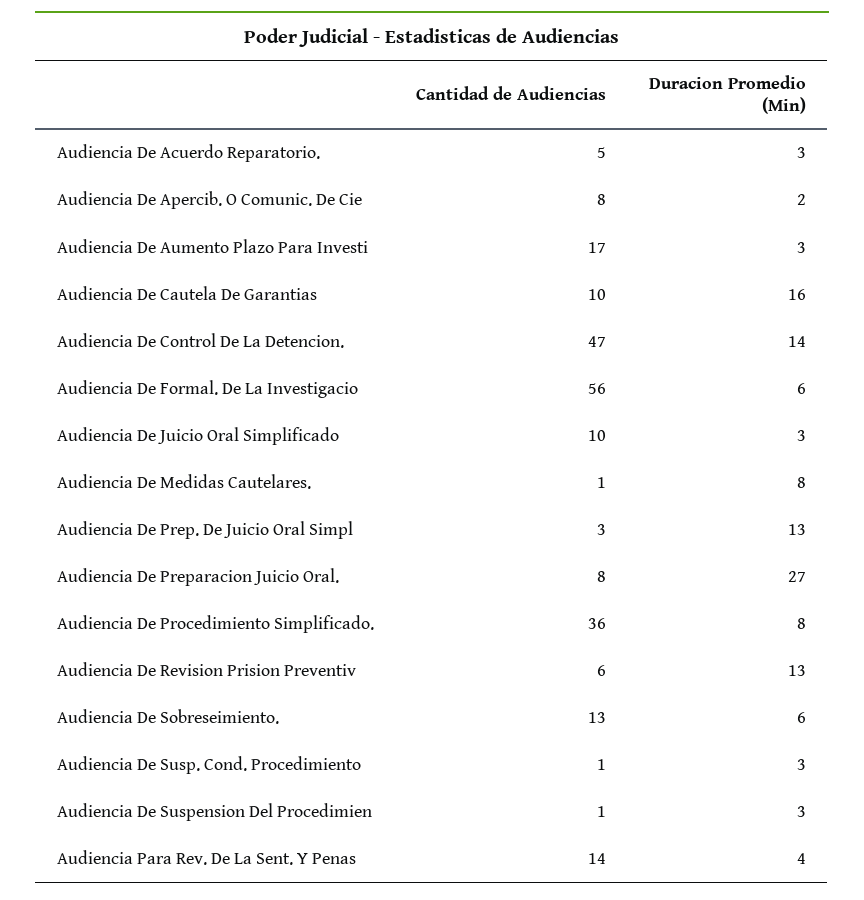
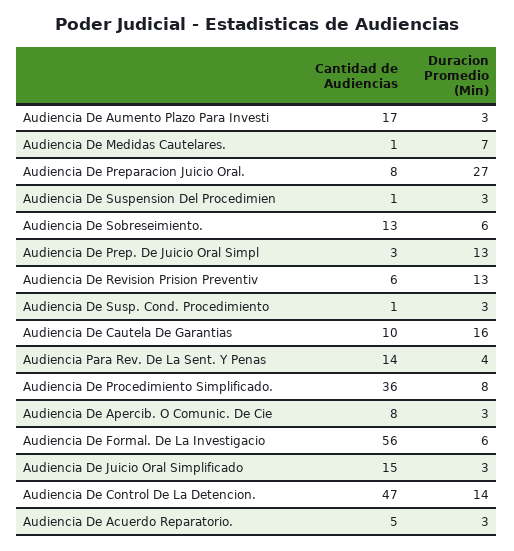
  {
    "Cantidad de Audiencias": {
      "Audiencia De Acuerdo Reparatorio.": 5,
      "Audiencia De Apercib. O Comunic. De Cie": 8,
      "Audiencia De Aumento Plazo Para Investi": 17,
      "Audiencia De Cautela De Garantias": 10,
      "Audiencia De Control De La Detencion.": 47,
      "Audiencia De Formal. De La Investigacio": 56,
-     "Audiencia De Juicio Oral Simplificado": 10,
+     "Audiencia De Juicio Oral Simplificado": 15,
      "Audiencia De Medidas Cautelares.": 1,
      "Audiencia De Prep. De Juicio Oral Simpl": 3,
      "Audiencia De Preparacion Juicio Oral.": 8,
      "Audiencia De Procedimiento Simplificado.": 36,
      "Audiencia De Revision Prision Preventiv": 6,
      "Audiencia De Sobreseimiento.": 13,
      "Audiencia De Susp. Cond. Procedimiento": 1,
      "Audiencia De Suspension Del Procedimien": 1,
      "Audiencia Para Rev. De La Sent. Y Penas": 14
    },
    "Duracion Promedio (Min)": {
      "Audiencia De Acuerdo Reparatorio.": 3,
-     "Audiencia De Apercib. O Comunic. De Cie": 2,
+     "Audiencia De Apercib. O Comunic. De Cie": 3,
      "Audiencia De Aumento Plazo Para Investi": 3,
      "Audiencia De Cautela De Garantias": 16,
      "Audiencia De Control De La Detencion.": 14,
      "Audiencia De Formal. De La Investigacio": 6,
      "Audiencia De Juicio Oral Simplificado": 3,
-     "Audiencia De Medidas Cautelares.": 8,
+     "Audiencia De Medidas Cautelares.": 7,
      "Audiencia De Prep. De Juicio Oral Simpl": 13,
      "Audiencia De Preparacion Juicio Oral.": 27,
      "Audiencia De Procedimiento Simplificado.": 8,
      "Audiencia De Revision Prision Preventiv": 13,
      "Audiencia De Sobreseimiento.": 6,
      "Audiencia De Susp. Cond. Procedimiento": 3,
      "Audiencia De Suspension Del Procedimien": 3,
      "Audiencia Para Rev. De La Sent. Y Penas": 4
    }
  }

